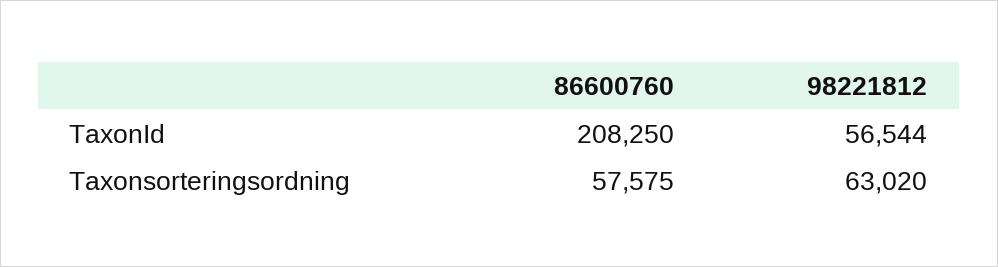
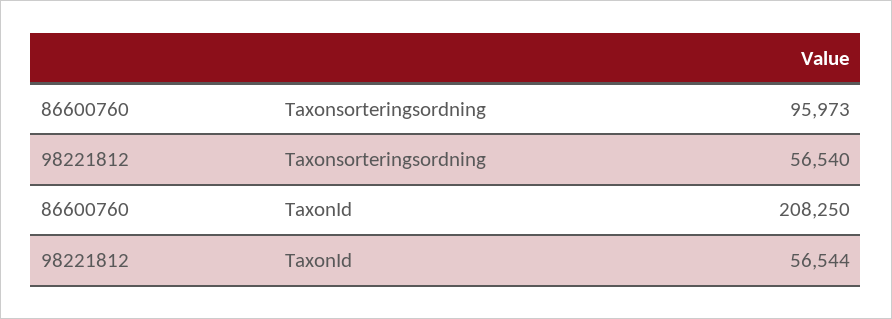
  {
    "86600760": {
      "TaxonId": 208250,
-     "Taxonsorteringsordning": 57575
+     "Taxonsorteringsordning": 95973
    },
    "98221812": {
      "TaxonId": 56544,
-     "Taxonsorteringsordning": 63020
+     "Taxonsorteringsordning": 56540
    }
  }

